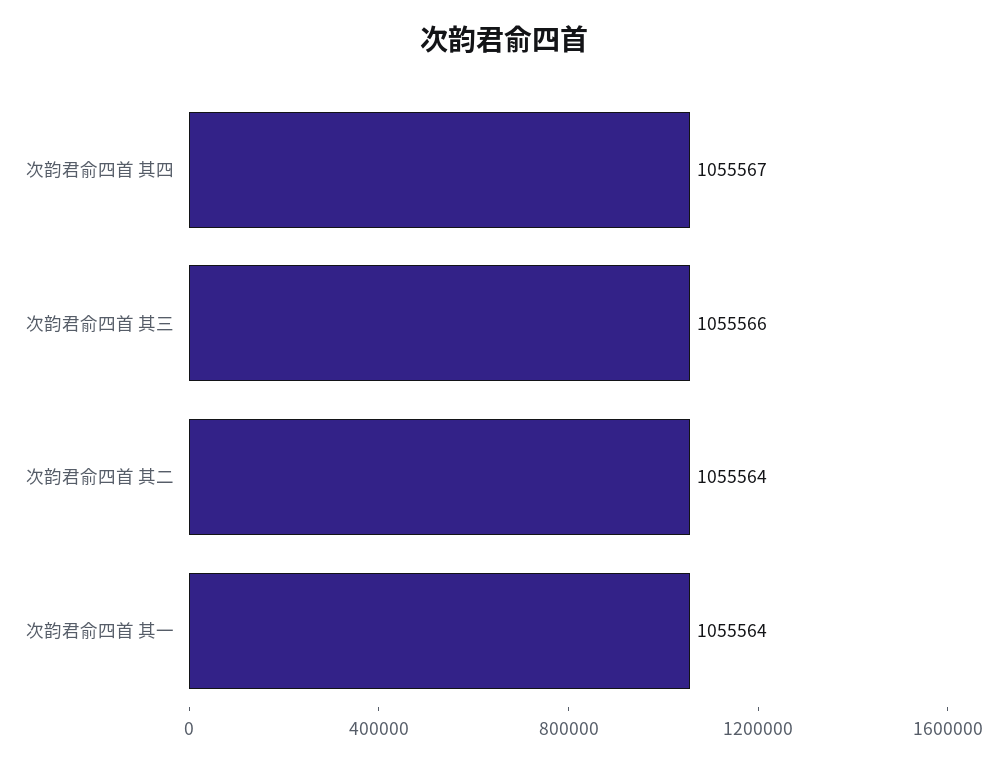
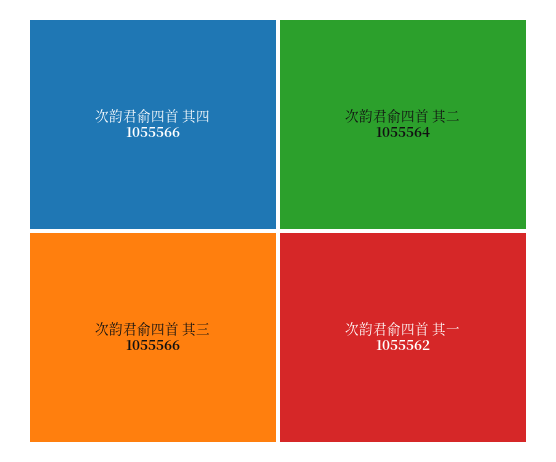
  {
-   "次韵君俞四首 其四": 1055567,
+   "次韵君俞四首 其四": 1055566,
    "次韵君俞四首 其三": 1055566,
    "次韵君俞四首 其二": 1055564,
-   "次韵君俞四首 其一": 1055564
+   "次韵君俞四首 其一": 1055562
  }

